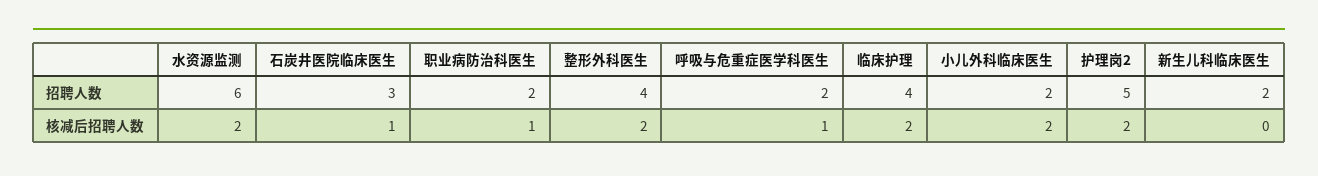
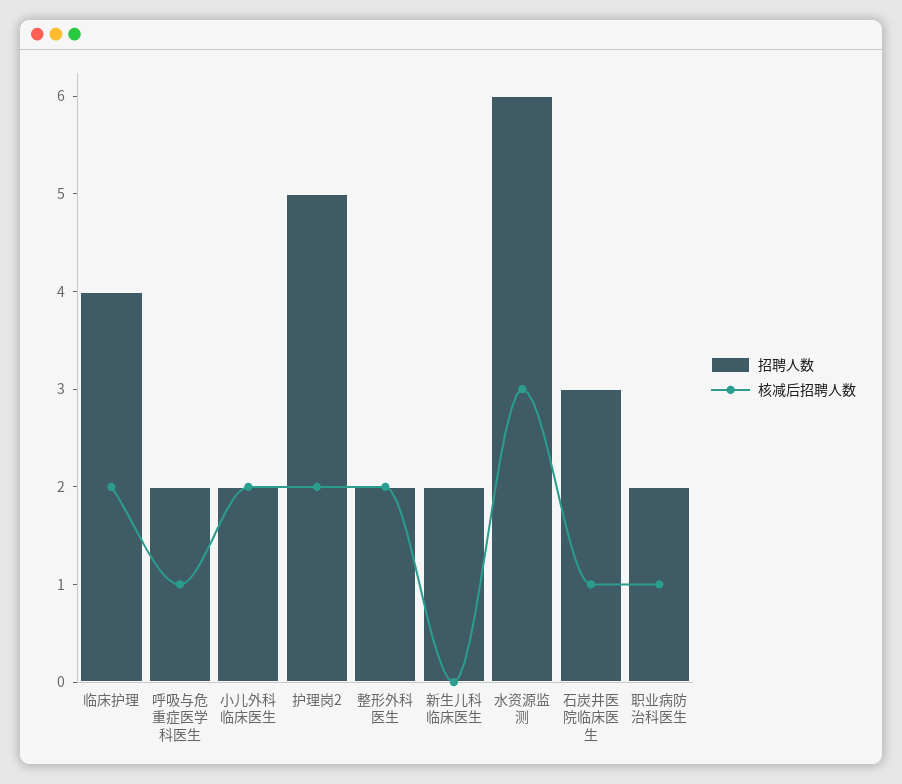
  {
    "招聘人数": {
      "水资源监测": 6,
      "石炭井医院临床医生": 3,
      "职业病防治科医生": 2,
-     "整形外科医生": 4,
+     "整形外科医生": 2,
      "呼吸与危重症医学科医生": 2,
      "临床护理": 4,
      "小儿外科临床医生": 2,
      "护理岗2": 5,
      "新生儿科临床医生": 2
    },
    "核减后招聘人数": {
-     "水资源监测": 2,
+     "水资源监测": 3,
      "石炭井医院临床医生": 1,
      "职业病防治科医生": 1,
      "整形外科医生": 2,
      "呼吸与危重症医学科医生": 1,
      "临床护理": 2,
      "小儿外科临床医生": 2,
      "护理岗2": 2,
      "新生儿科临床医生": 0
    }
  }

